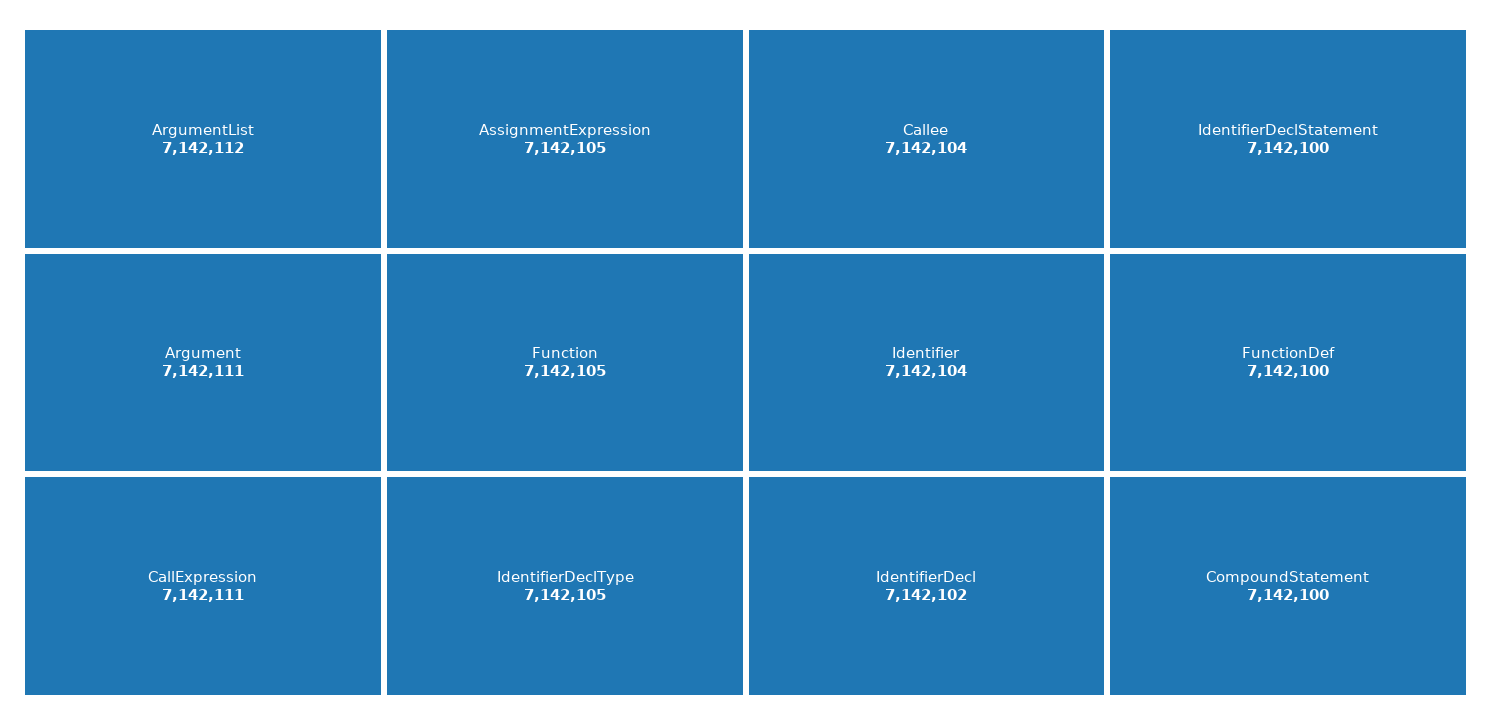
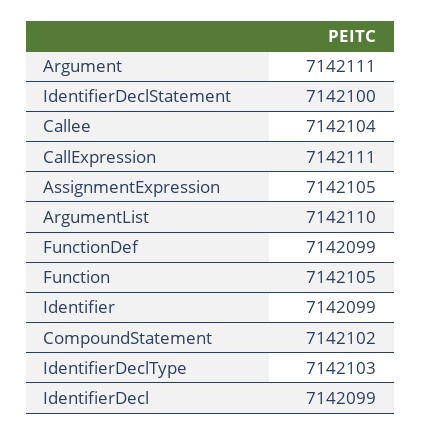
  {
-   "ArgumentList": 7142112,
+   "ArgumentList": 7142110,
    "Argument": 7142111,
    "CallExpression": 7142111,
    "AssignmentExpression": 7142105,
    "Function": 7142105,
-   "IdentifierDeclType": 7142105,
+   "IdentifierDeclType": 7142103,
    "Callee": 7142104,
-   "Identifier": 7142104,
+   "Identifier": 7142099,
-   "IdentifierDecl": 7142102,
+   "IdentifierDecl": 7142099,
    "IdentifierDeclStatement": 7142100,
-   "FunctionDef": 7142100,
+   "FunctionDef": 7142099,
-   "CompoundStatement": 7142100
+   "CompoundStatement": 7142102
  }

